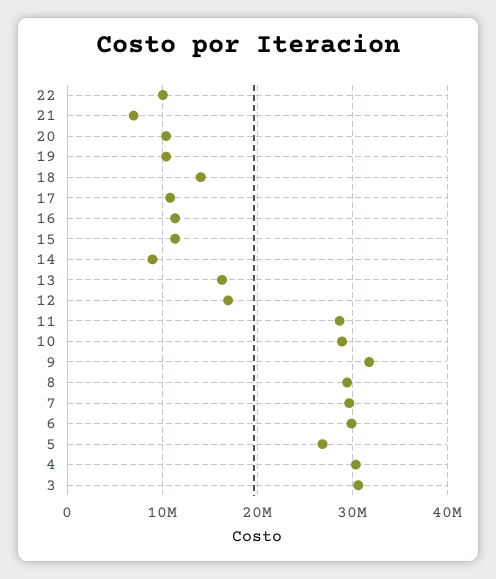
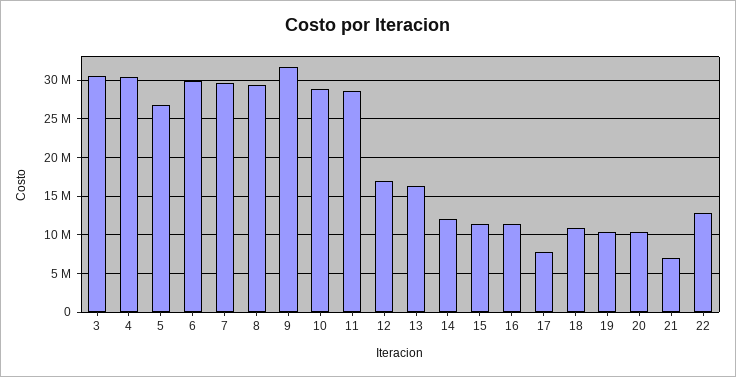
  {
-   "22": 10000000,
+   "22": 13000000,
    "21": 7000000,
    "20": 10000000,
    "19": 10000000,
-   "18": 14000000,
+   "18": 11000000,
-   "17": 11000000,
+   "17": 8000000,
    "16": 11000000,
    "15": 11000000,
-   "14": 9000000,
+   "14": 12000000,
    "13": 16000000,
    "12": 17000000,
    "11": 29000000,
    "10": 29000000,
    "9": 32000000,
    "8": 29000000,
    "7": 30000000,
    "6": 30000000,
    "5": 27000000,
    "4": 30000000,
    "3": 31000000
  }

